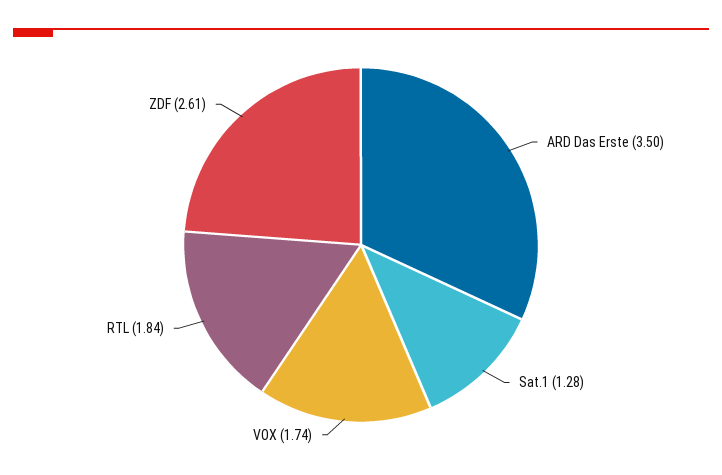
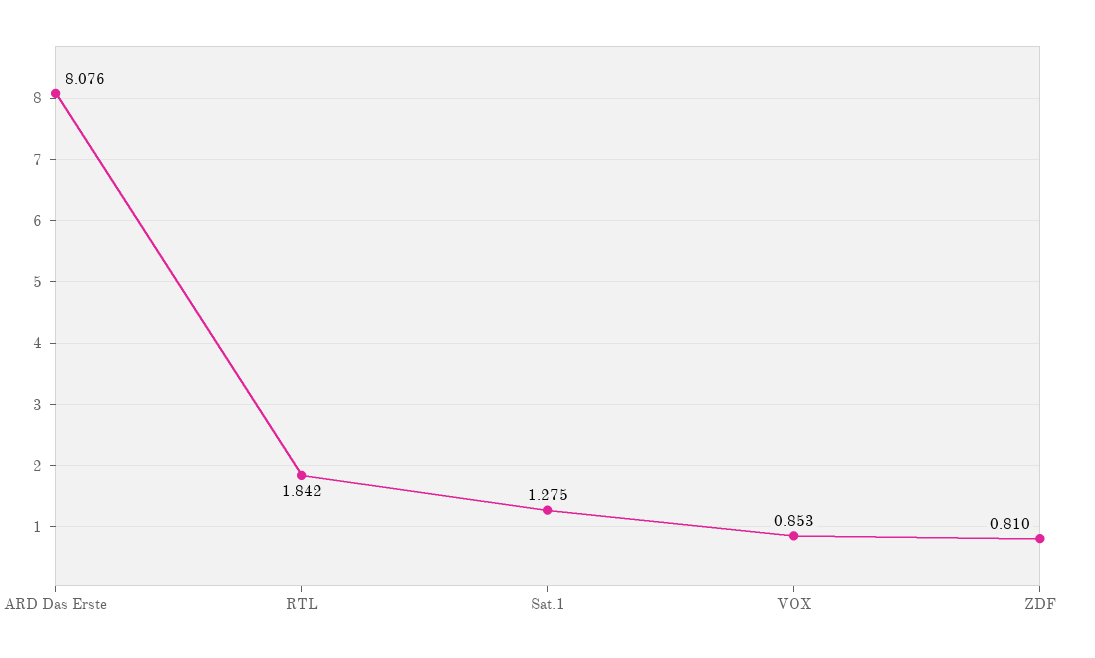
  {
-   "ARD Das Erste": 3.5,
+   "ARD Das Erste": 8.076,
    "Sat.1": 1.275,
-   "VOX": 1.74,
+   "VOX": 0.853,
    "RTL": 1.842,
-   "ZDF": 2.61
+   "ZDF": 0.81
  }

